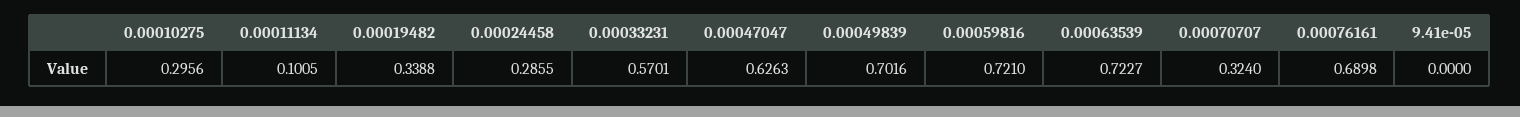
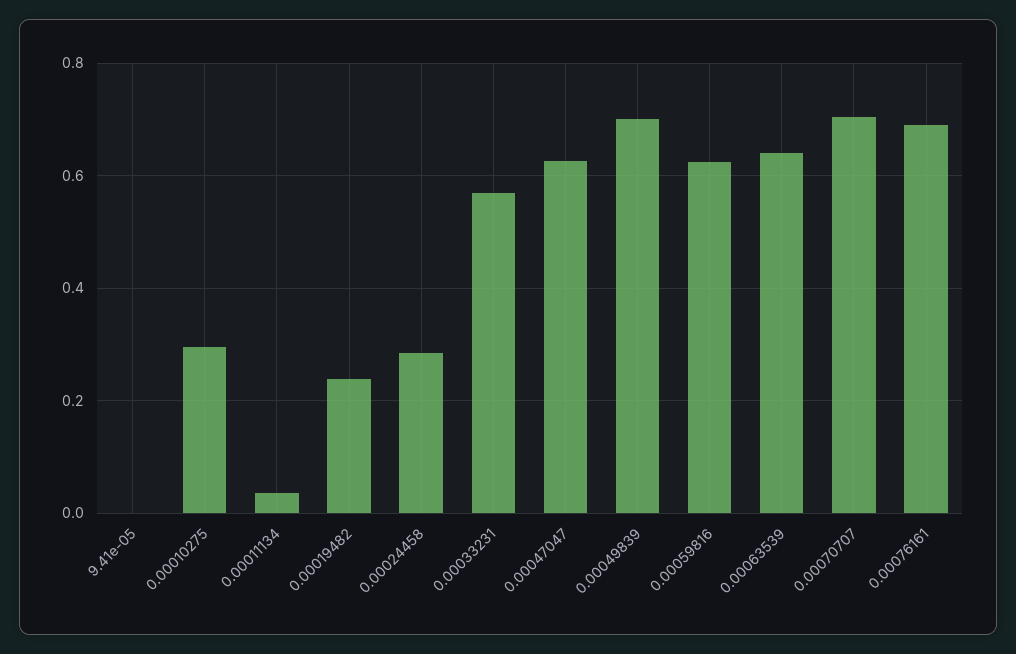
  {
    "0.00010275": 0.2956,
-   "0.00011134": 0.1005,
+   "0.00011134": 0.04,
-   "0.00019482": 0.3388,
+   "0.00019482": 0.24,
    "0.00024458": 0.2855,
    "0.00033231": 0.5701,
    "0.00047047": 0.6263,
    "0.00049839": 0.7016,
-   "0.00059816": 0.721,
+   "0.00059816": 0.62,
-   "0.00063539": 0.7227,
+   "0.00063539": 0.64,
-   "0.00070707": 0.324,
+   "0.00070707": 0.7,
    "0.00076161": 0.6898,
    "9.41e-05": 0
  }

